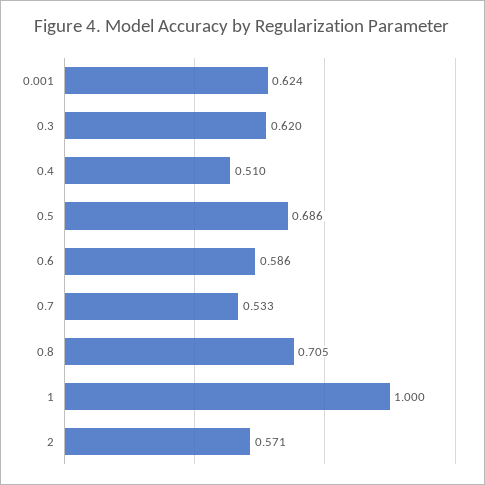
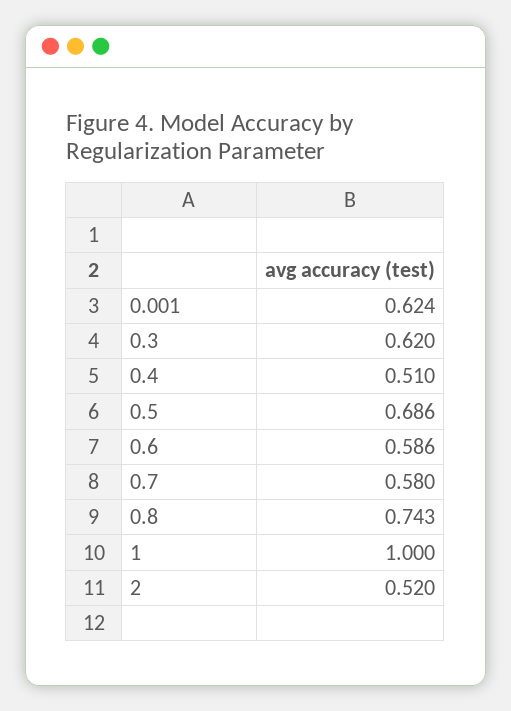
  {
    "0.001": 0.624,
    "0.3": 0.62,
    "0.4": 0.51,
    "0.5": 0.686,
    "0.6": 0.586,
-   "0.7": 0.533,
+   "0.7": 0.58,
-   "0.8": 0.705,
+   "0.8": 0.743,
    "1": 1,
-   "2": 0.571
+   "2": 0.52
  }

